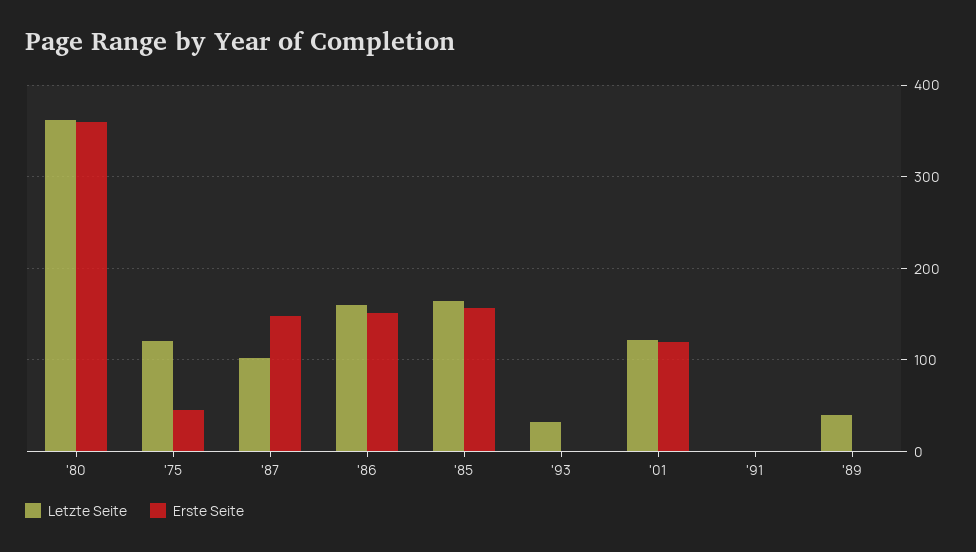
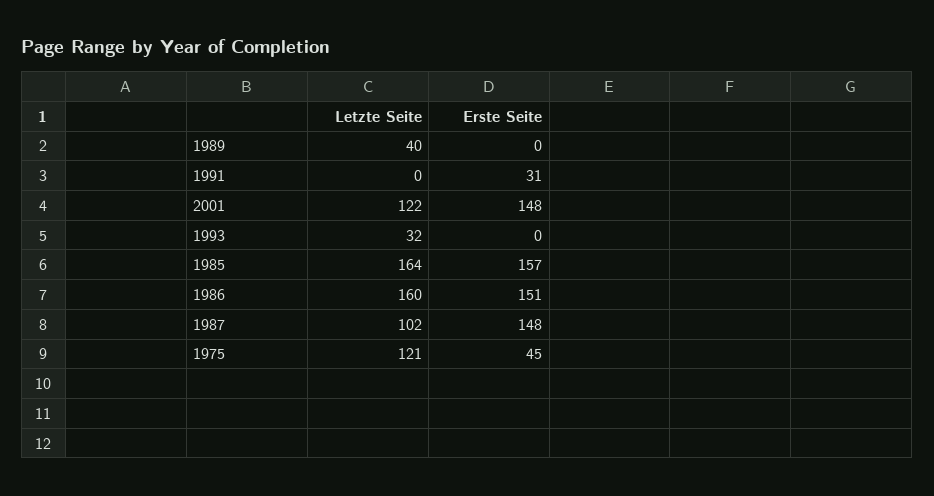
  {
    "Letzte Seite": {
-     "'80": 360,
      "'75": 121,
      "'87": 102,
      "'86": 160,
      "'85": 164,
      "'93": 32,
      "'01": 122,
      "'91": 0,
      "'89": 40
    },
    "Erste Seite": {
-     "'80": 360,
      "'75": 45,
      "'87": 148,
      "'86": 151,
      "'85": 157,
      "'93": 0,
-     "'01": 120,
+     "'01": 148,
-     "'91": 0,
+     "'91": 31,
      "'89": 0
    }
  }

